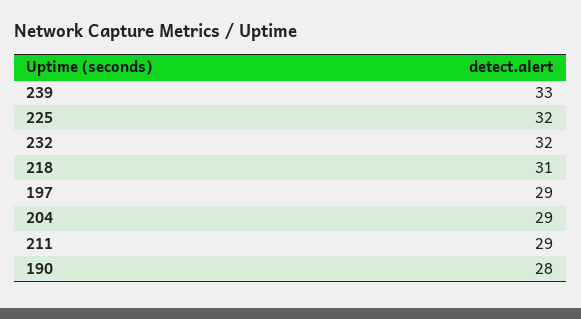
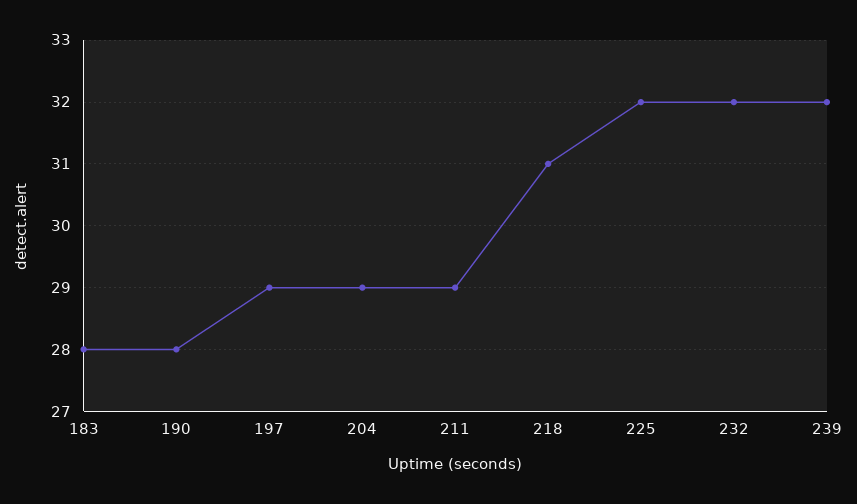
  {
-   "239": 33,
+   "239": 32,
    "225": 32,
    "232": 32,
    "218": 31,
    "197": 29,
    "204": 29,
    "211": 29,
-   "190": 28
+   "190": 28,
+   "183": 28
  }

